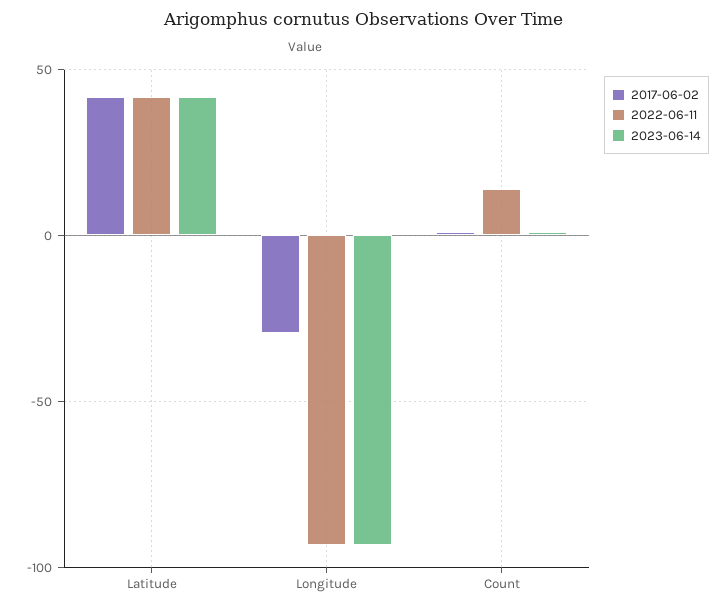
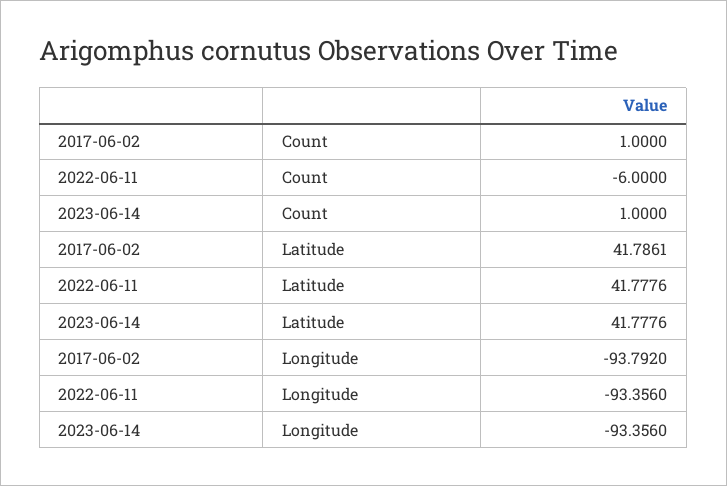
  {
    "2017-06-02": {
      "Latitude": 41.7861,
-     "Longitude": -30,
+     "Longitude": -93.792,
      "Count": 1
    },
    "2022-06-11": {
      "Latitude": 41.7776,
      "Longitude": -93.356,
-     "Count": 15
+     "Count": -6
    },
    "2023-06-14": {
      "Latitude": 41.7776,
      "Longitude": -93.356,
      "Count": 1
    }
  }

